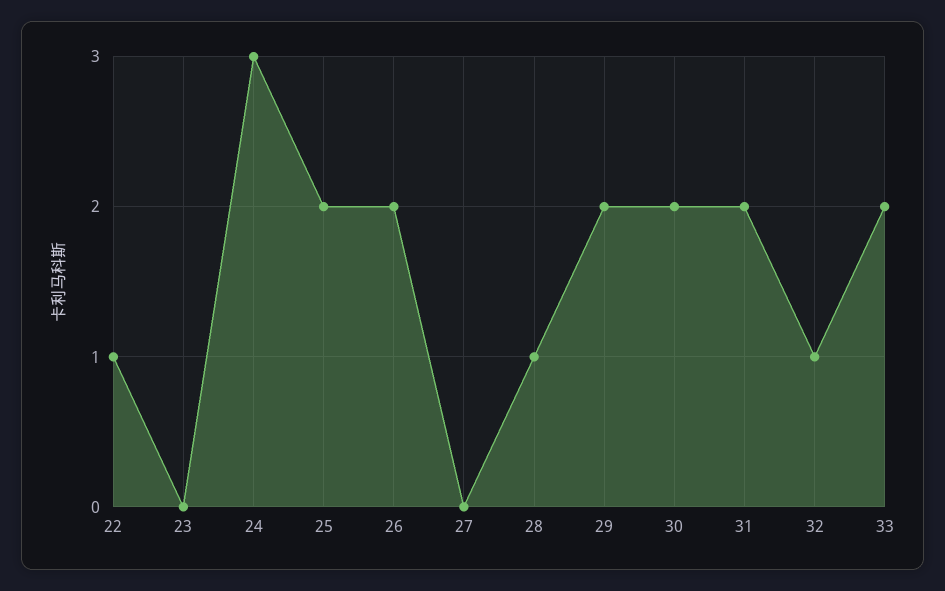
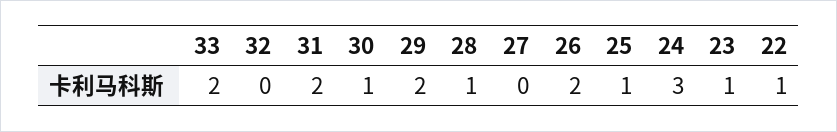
  {
    "22": 1,
-   "23": 0,
+   "23": 1,
    "24": 3,
-   "25": 2,
+   "25": 1,
    "26": 2,
    "27": 0,
    "28": 1,
    "29": 2,
-   "30": 2,
+   "30": 1,
    "31": 2,
-   "32": 1,
+   "32": 0,
    "33": 2
  }

